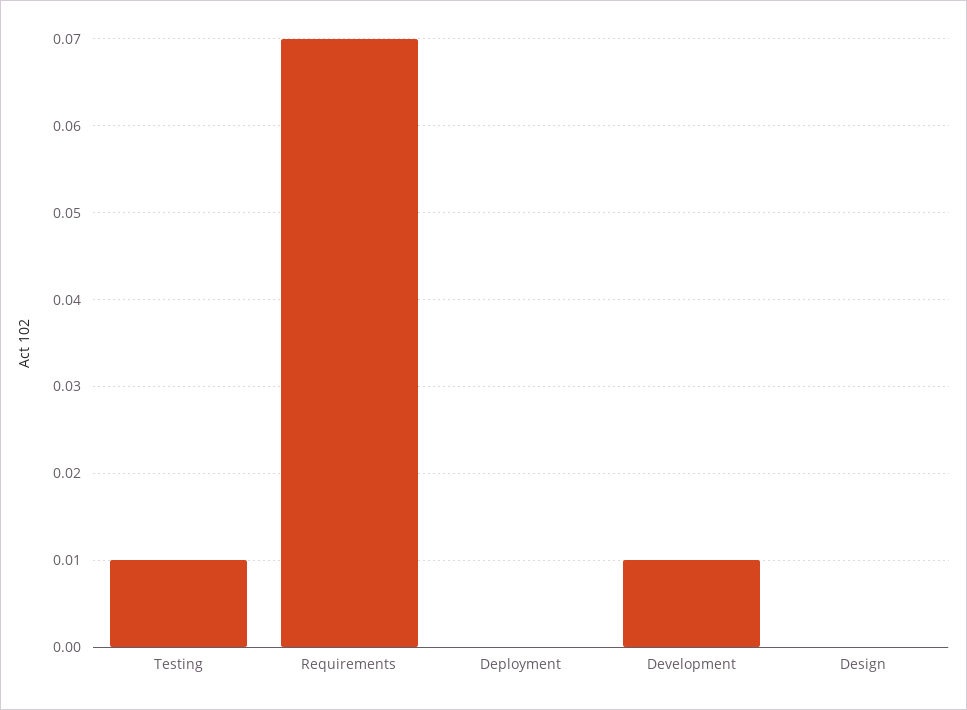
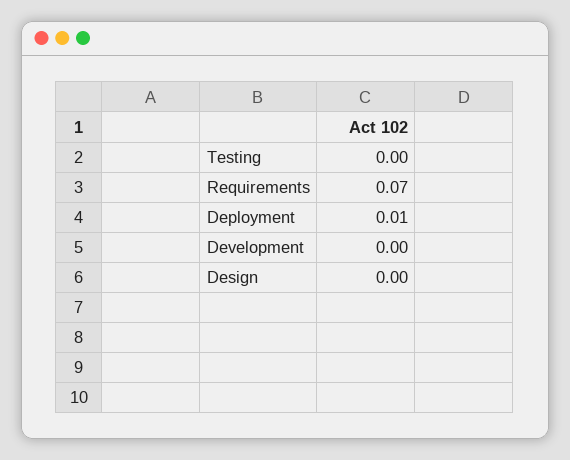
  {
-   "Testing": 0.01,
+   "Testing": 0,
    "Requirements": 0.07,
-   "Deployment": 0,
+   "Deployment": 0.01,
-   "Development": 0.01,
+   "Development": 0,
    "Design": 0
  }

